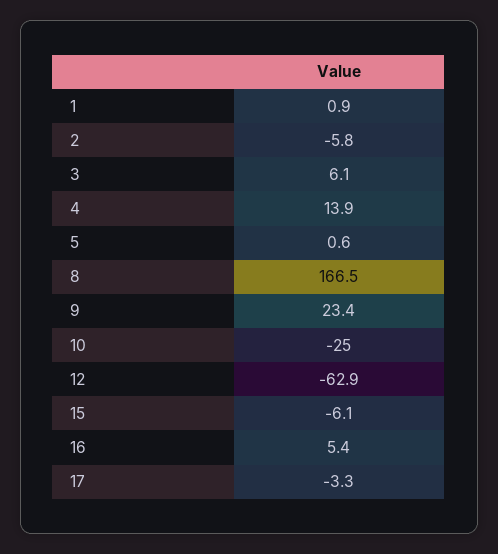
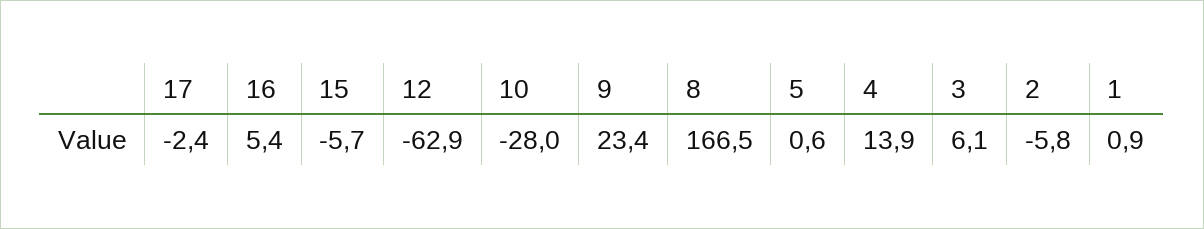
  {
    "1": 0.9,
    "2": -5.8,
    "3": 6.1,
    "4": 13.9,
    "5": 0.6,
    "8": 166.5,
    "9": 23.4,
-   "10": -25,
+   "10": -28,
    "12": -62.9,
-   "15": -6.1,
+   "15": -5.7,
    "16": 5.4,
-   "17": -3.3
+   "17": -2.4
  }

